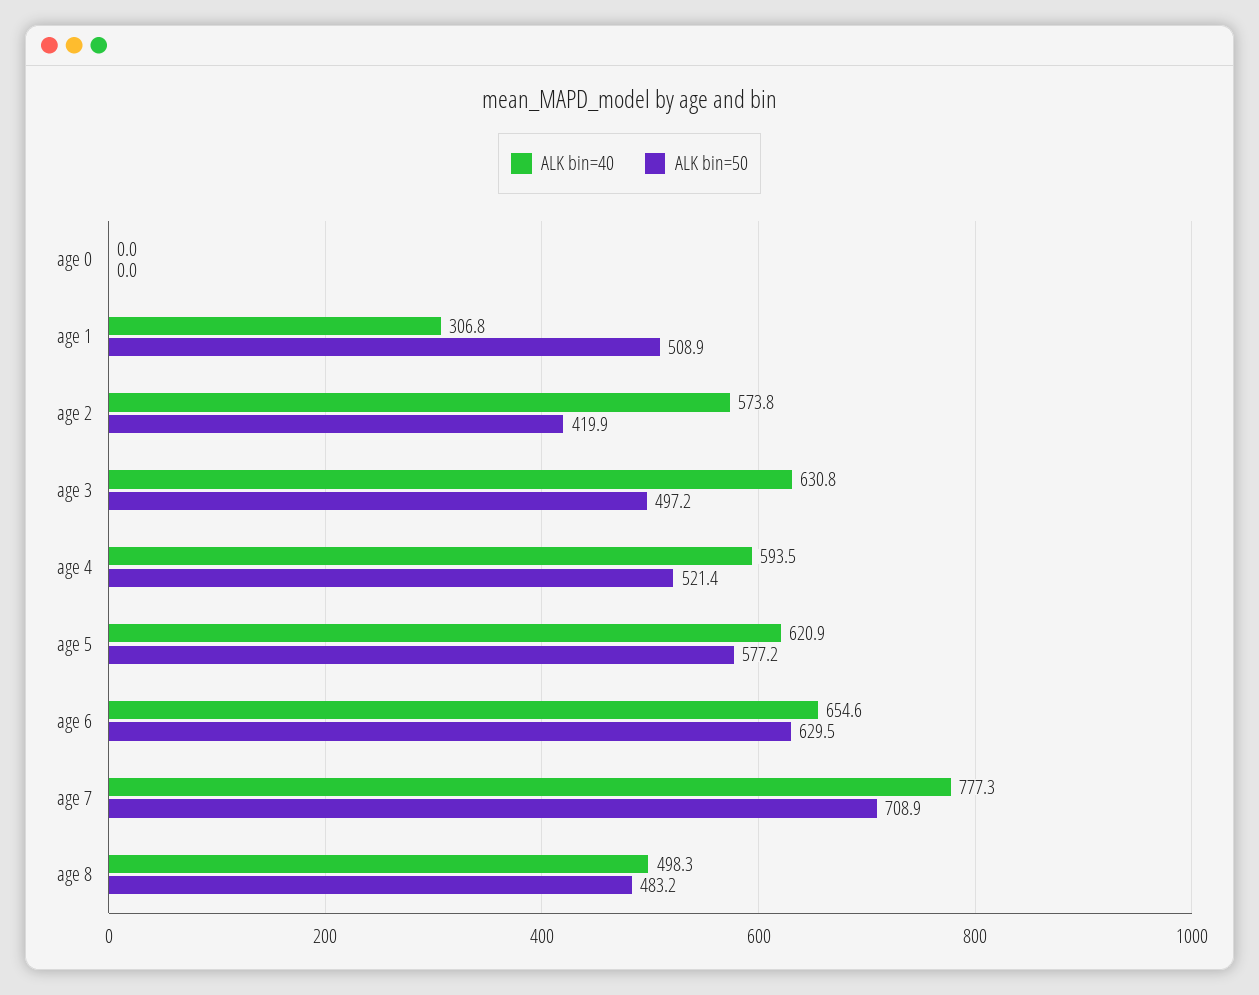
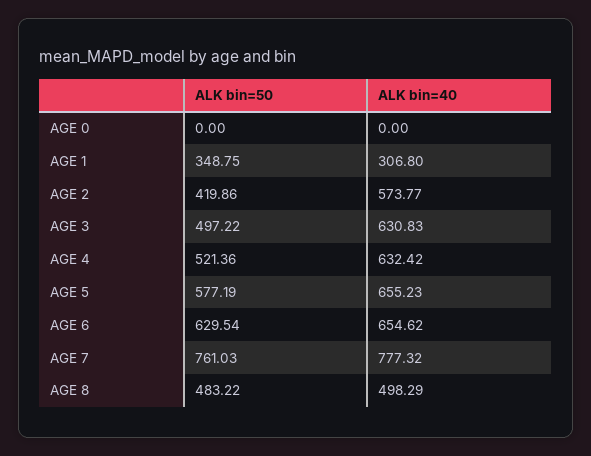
  {
    "ALK bin=40": {
      "age 0": 0,
      "age 1": 306.8,
      "age 2": 573.77,
      "age 3": 630.83,
-     "age 4": 593.5,
+     "age 4": 632.42,
-     "age 5": 620.9,
+     "age 5": 655.23,
      "age 6": 654.62,
      "age 7": 777.32,
      "age 8": 498.29
    },
    "ALK bin=50": {
      "age 0": 0,
-     "age 1": 508.9,
+     "age 1": 348.75,
      "age 2": 419.86,
      "age 3": 497.22,
      "age 4": 521.36,
      "age 5": 577.19,
      "age 6": 629.54,
-     "age 7": 708.9,
+     "age 7": 761.03,
      "age 8": 483.22
    }
  }

